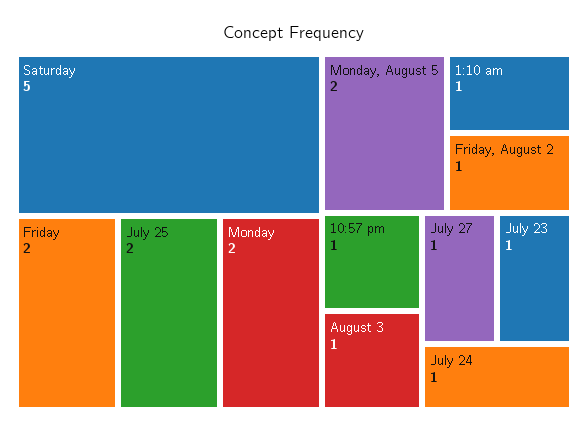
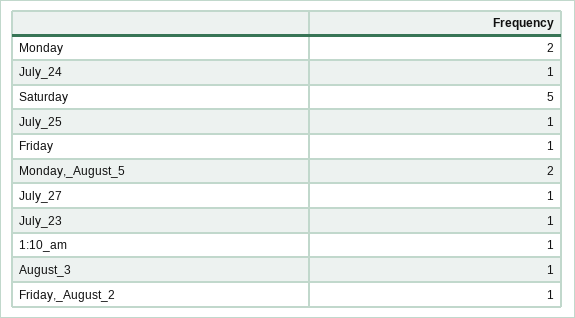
  {
    "Saturday": 5,
-   "Friday": 2,
+   "Friday": 1,
-   "July 25": 2,
+   "July 25": 1,
    "Monday": 2,
    "Monday, August 5": 2,
    "1:10 am": 1,
    "Friday, August 2": 1,
-   "10:57 pm": 1,
    "August 3": 1,
    "July 27": 1,
    "July 23": 1,
    "July 24": 1
  }

